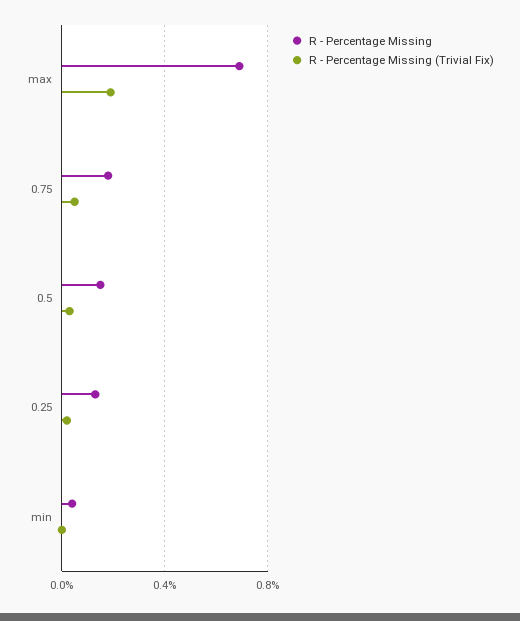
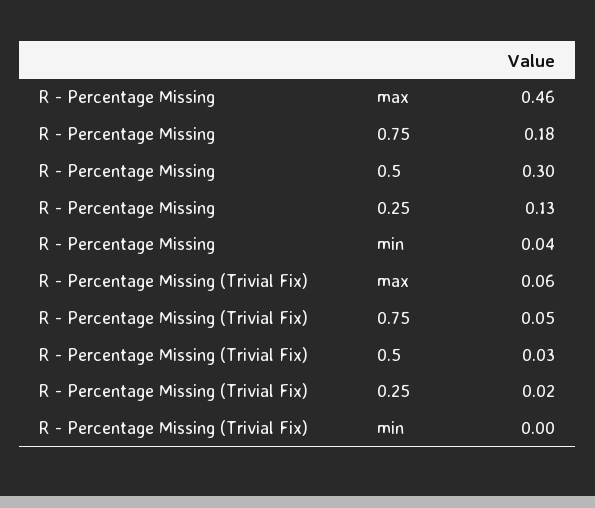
  {
    "R - Percentage Missing": {
-     "max": 0.7,
+     "max": 0.46,
      "0.75": 0.18,
-     "0.5": 0.15,
+     "0.5": 0.3,
      "0.25": 0.13,
      "min": 0.04
    },
    "R - Percentage Missing (Trivial Fix)": {
-     "max": 0.2,
+     "max": 0.06,
      "0.75": 0.05,
      "0.5": 0.03,
      "0.25": 0.02,
      "min": 0
    }
  }

